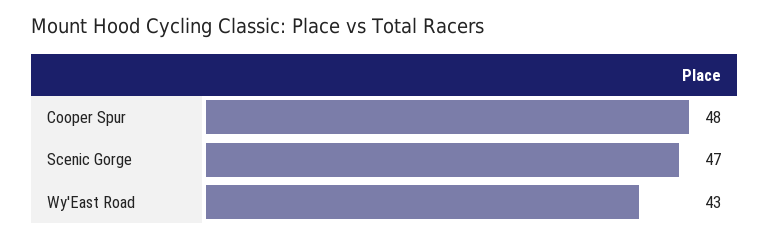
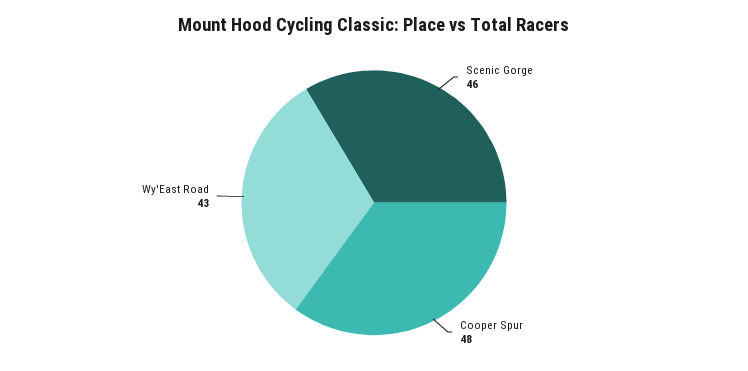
  {
    "Cooper Spur": 48,
-   "Scenic Gorge": 47,
+   "Scenic Gorge": 46,
    "Wy'East Road": 43
  }

